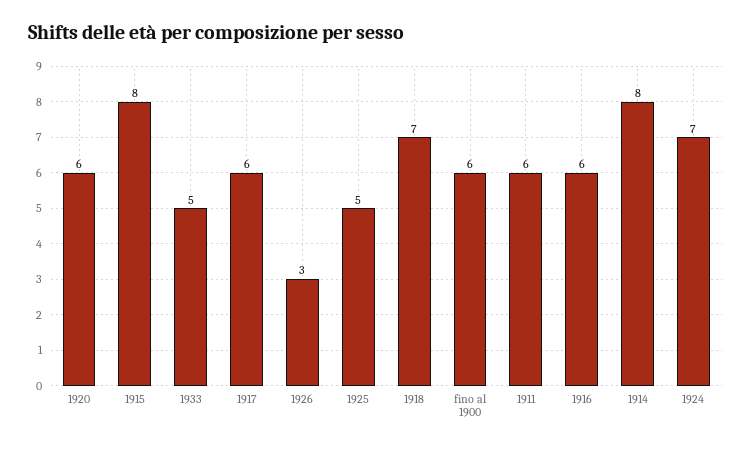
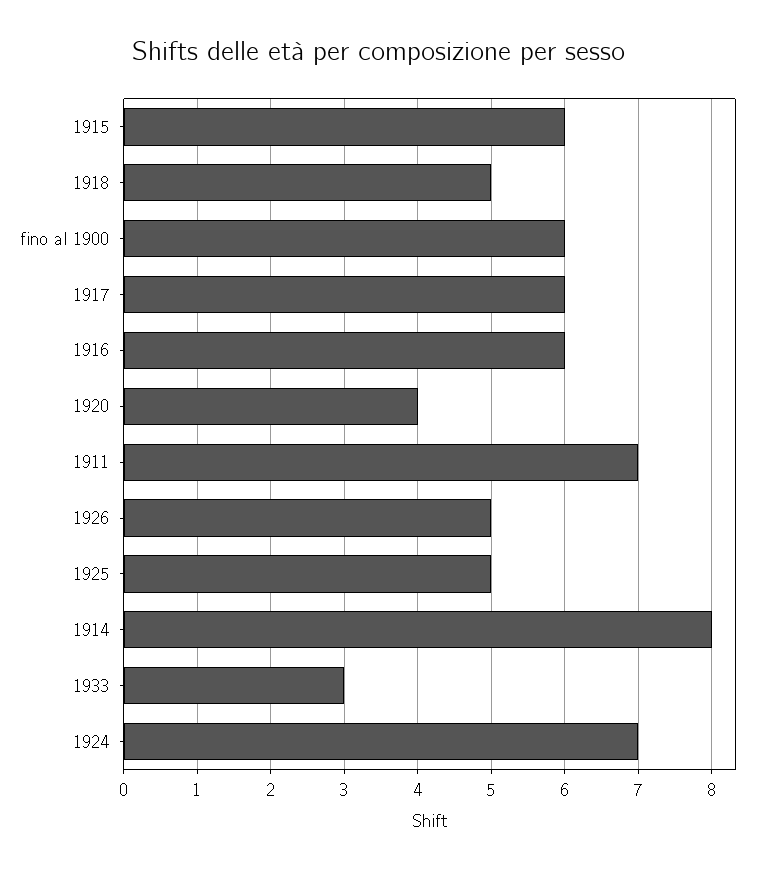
  {
-   "1920": 6,
+   "1920": 4,
-   "1915": 8,
+   "1915": 6,
-   "1933": 5,
+   "1933": 3,
    "1917": 6,
-   "1926": 3,
+   "1926": 5,
    "1925": 5,
-   "1918": 7,
+   "1918": 5,
    "fino al 1900": 6,
-   "1911": 6,
+   "1911": 7,
    "1916": 6,
    "1914": 8,
    "1924": 7
  }

